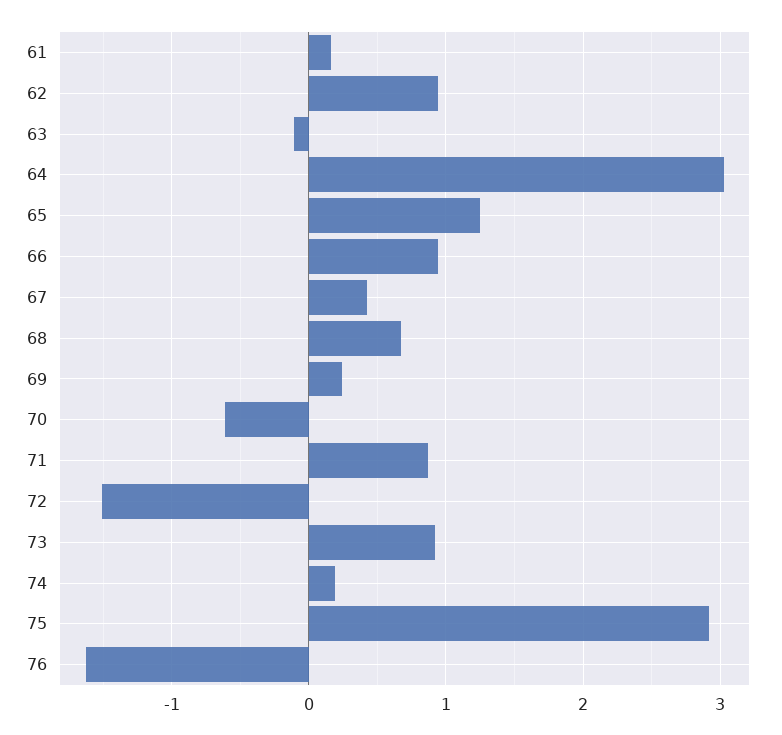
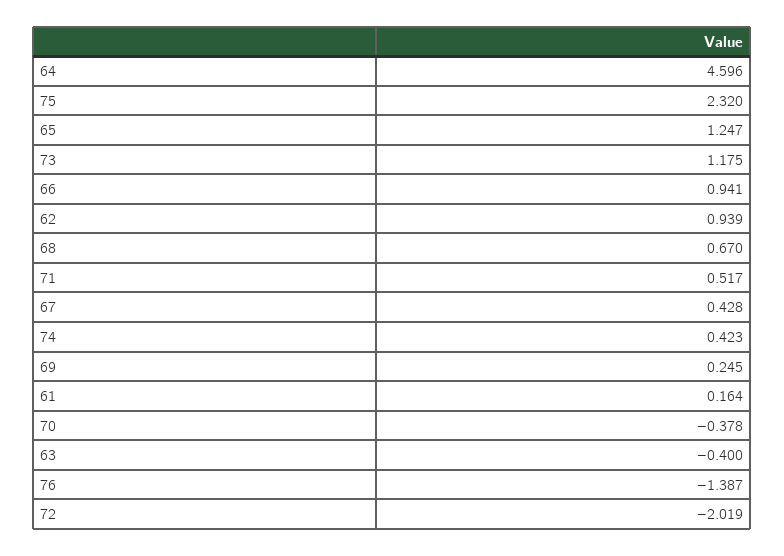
  {
    "61": 0.164,
    "62": 0.939,
-   "63": -0.1,
+   "63": -0.4,
-   "64": 3,
+   "64": 4.596,
    "65": 1.247,
    "66": 0.941,
    "67": 0.428,
    "68": 0.67,
    "69": 0.245,
-   "70": -0.6,
+   "70": -0.378,
-   "71": 0.9,
+   "71": 0.517,
-   "72": -1.5,
+   "72": -2.019,
-   "73": 0.9,
+   "73": 1.175,
-   "74": 0.2,
+   "74": 0.423,
-   "75": 2.9,
+   "75": 2.32,
-   "76": -1.6
+   "76": -1.387
  }

